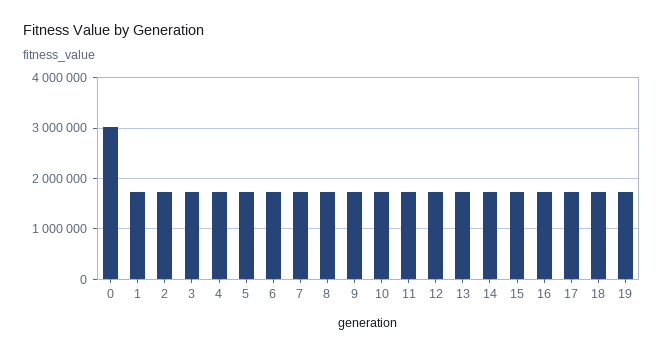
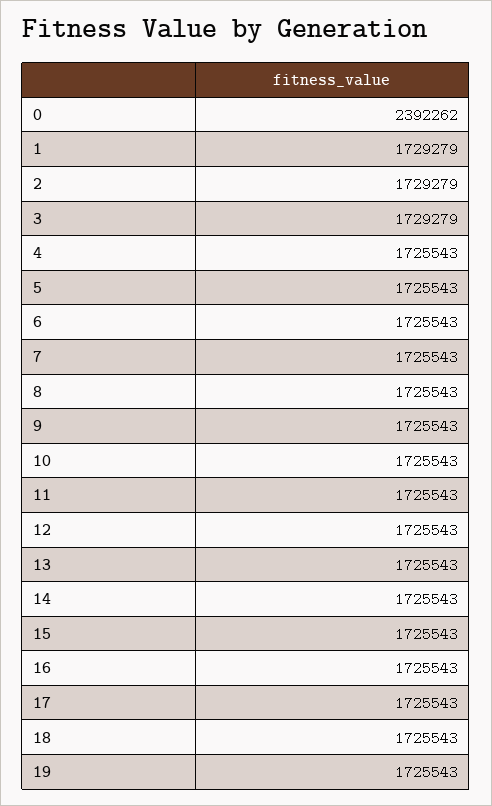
  {
-   "0": 3000000,
+   "0": 2392262,
    "1": 1729279,
    "2": 1729279,
    "3": 1729279,
    "4": 1725543,
    "5": 1725543,
    "6": 1725543,
    "7": 1725543,
    "8": 1725543,
    "9": 1725543,
    "10": 1725543,
    "11": 1725543,
    "12": 1725543,
    "13": 1725543,
    "14": 1725543,
    "15": 1725543,
    "16": 1725543,
    "17": 1725543,
    "18": 1725543,
    "19": 1725543
  }

